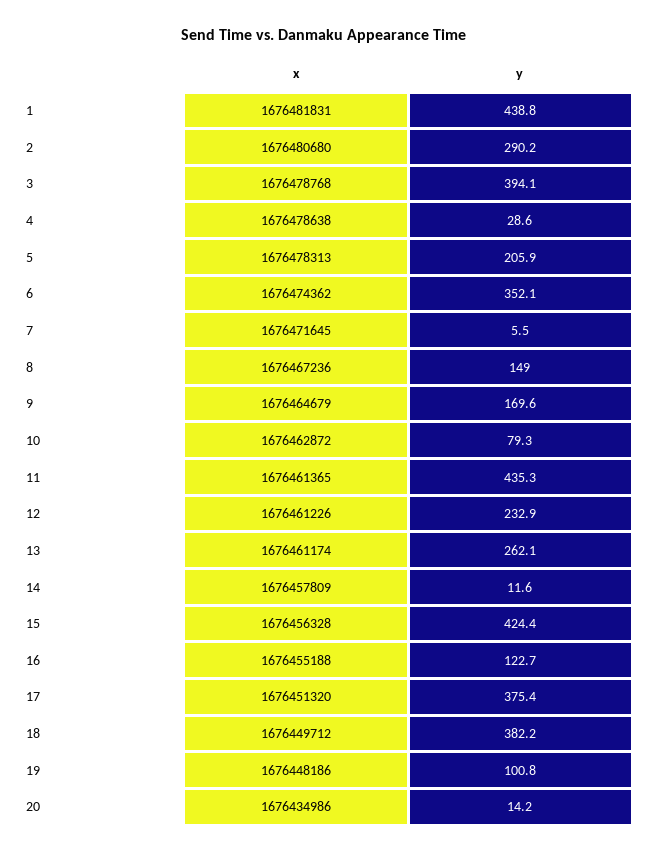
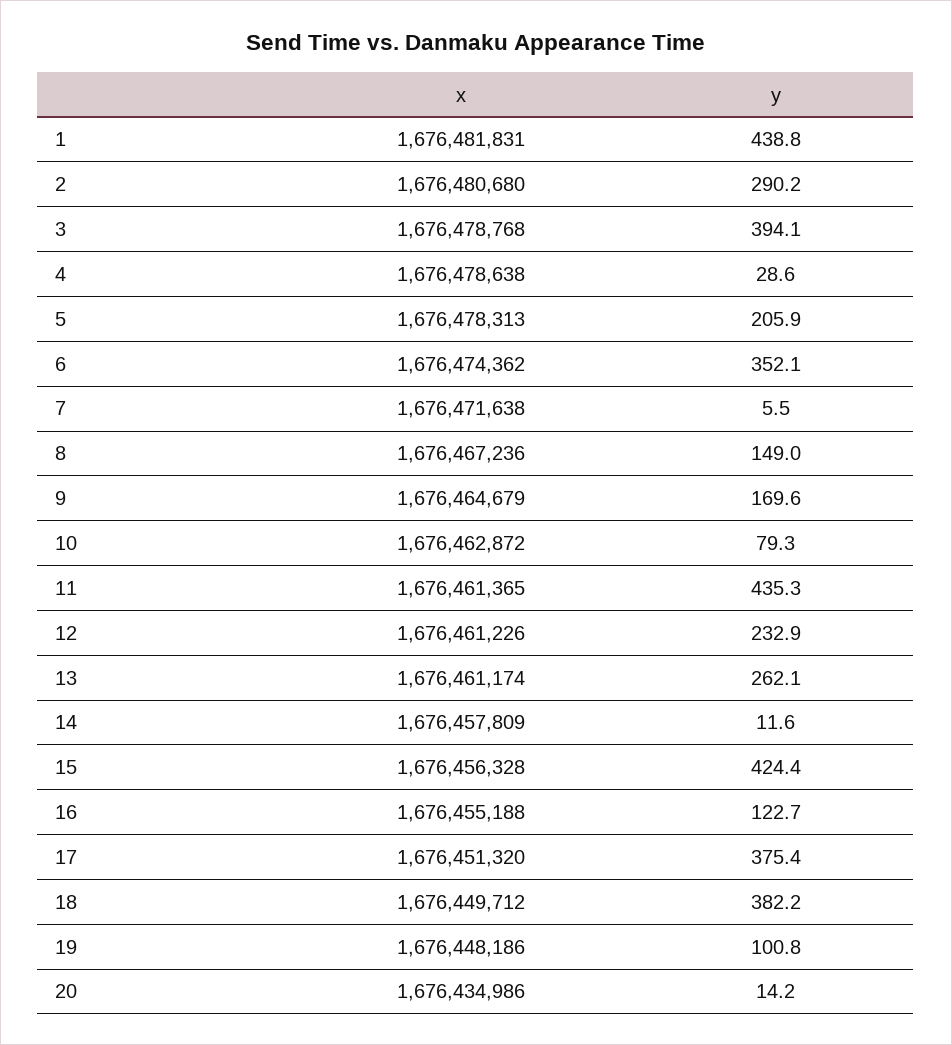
  {
    "x": {
      "1": 1676481831,
      "2": 1676480680,
      "3": 1676478768,
      "4": 1676478638,
      "5": 1676478313,
      "6": 1676474362,
-     "7": 1676471645,
+     "7": 1676471638,
      "8": 1676467236,
      "9": 1676464679,
      "10": 1676462872,
      "11": 1676461365,
      "12": 1676461226,
      "13": 1676461174,
      "14": 1676457809,
      "15": 1676456328,
      "16": 1676455188,
      "17": 1676451320,
      "18": 1676449712,
      "19": 1676448186,
      "20": 1676434986
    },
    "y": {
      "1": 438.8,
      "2": 290.2,
      "3": 394.1,
      "4": 28.6,
      "5": 205.9,
      "6": 352.1,
      "7": 5.5,
      "8": 149,
      "9": 169.6,
      "10": 79.3,
      "11": 435.3,
      "12": 232.9,
      "13": 262.1,
      "14": 11.6,
      "15": 424.4,
      "16": 122.7,
      "17": 375.4,
      "18": 382.2,
      "19": 100.8,
      "20": 14.2
    }
  }

